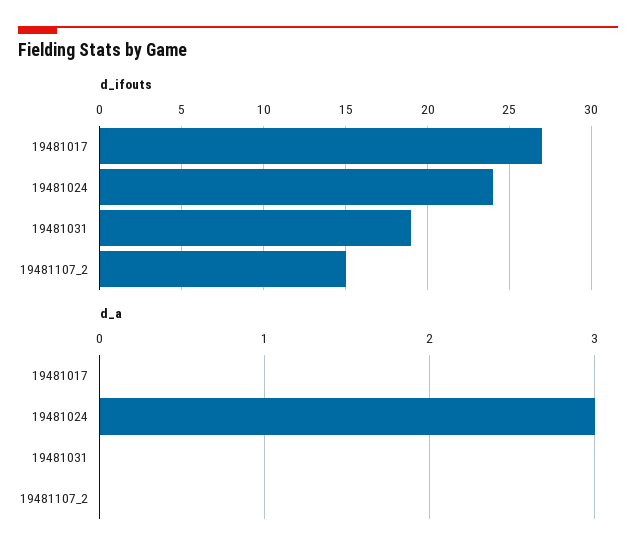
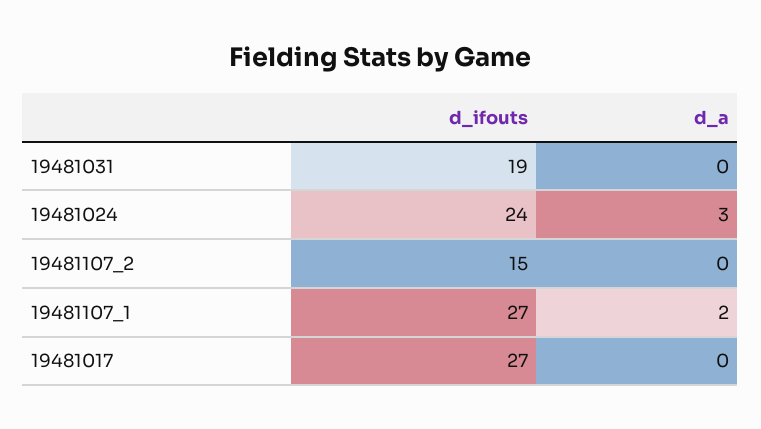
  {
    "d_ifouts": {
      "19481017": 27,
      "19481024": 24,
      "19481031": 19,
-     "19481107_2": 15
+     "19481107_2": 15,
+     "19481107_1": 27
    },
    "d_a": {
      "19481017": 0,
      "19481024": 3,
      "19481031": 0,
-     "19481107_2": 0
+     "19481107_2": 0,
+     "19481107_1": 2
    }
  }

